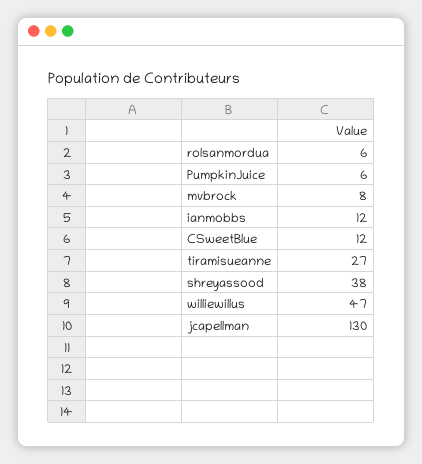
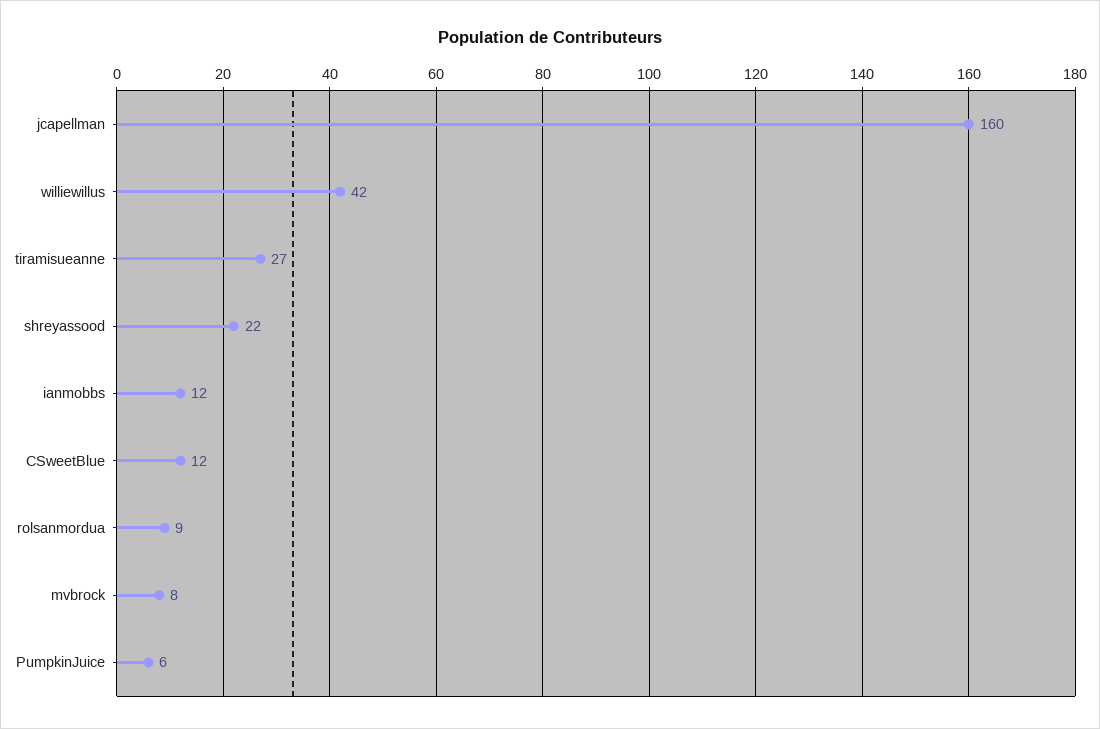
  {
-   "rolsanmordua": 6,
+   "rolsanmordua": 9,
    "PumpkinJuice": 6,
    "mvbrock": 8,
    "ianmobbs": 12,
    "CSweetBlue": 12,
    "tiramisueanne": 27,
-   "shreyassood": 38,
+   "shreyassood": 22,
-   "williewillus": 47,
+   "williewillus": 42,
-   "jcapellman": 130
+   "jcapellman": 160
  }

